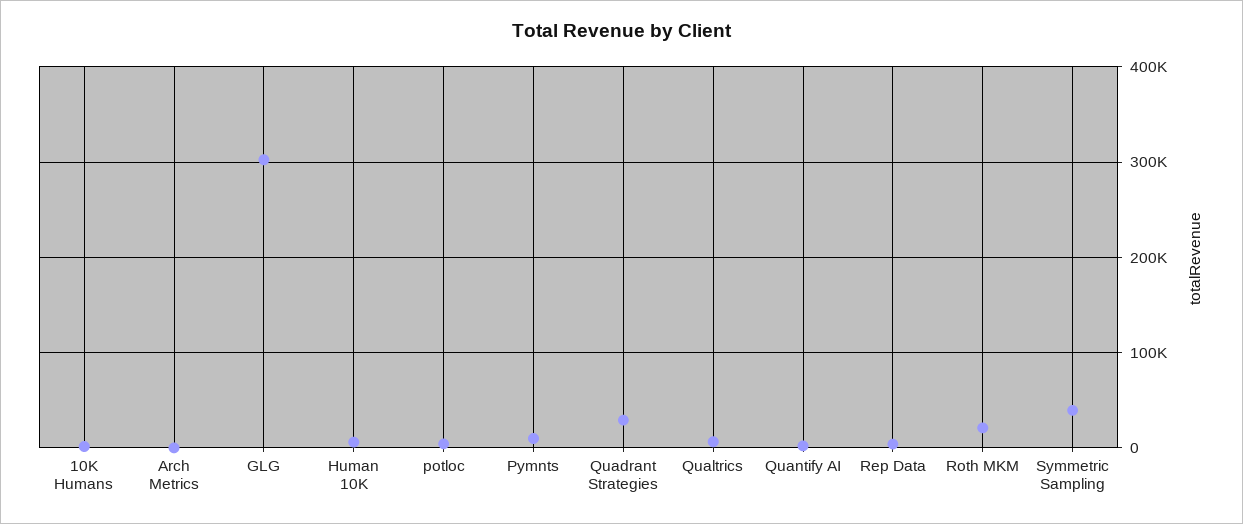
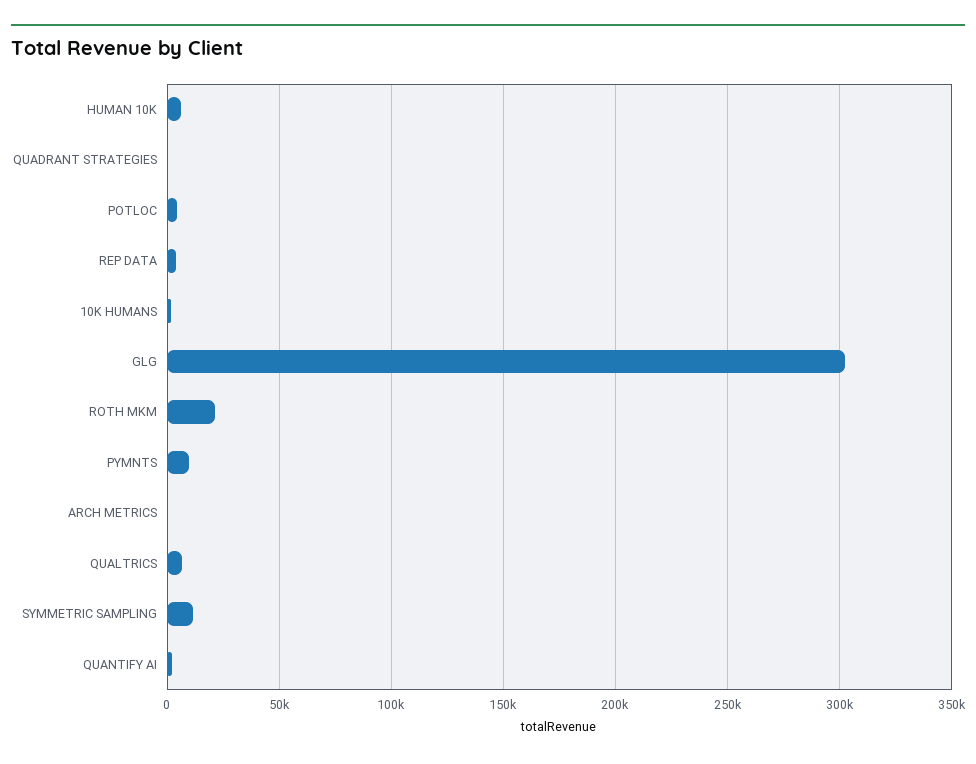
  {
    "10K Humans": 0,
    "Arch Metrics": 0,
    "GLG": 305000,
    "Human 10K": 5000,
    "potloc": 5000,
    "Pymnts": 10000,
-   "Quadrant Strategies": 30000,
+   "Quadrant Strategies": 0,
    "Qualtrics": 5000,
    "Quantify AI": 0,
    "Rep Data": 5000,
    "Roth MKM": 20000,
-   "Symmetric Sampling": 40000
+   "Symmetric Sampling": 10000
  }

